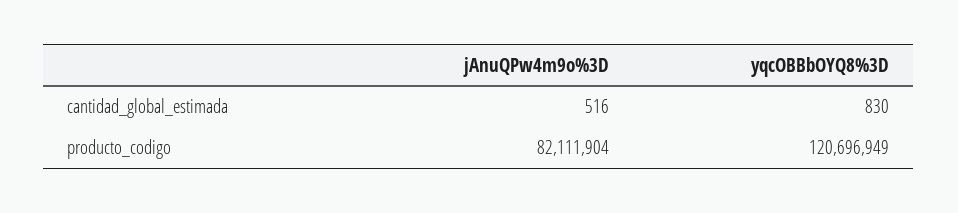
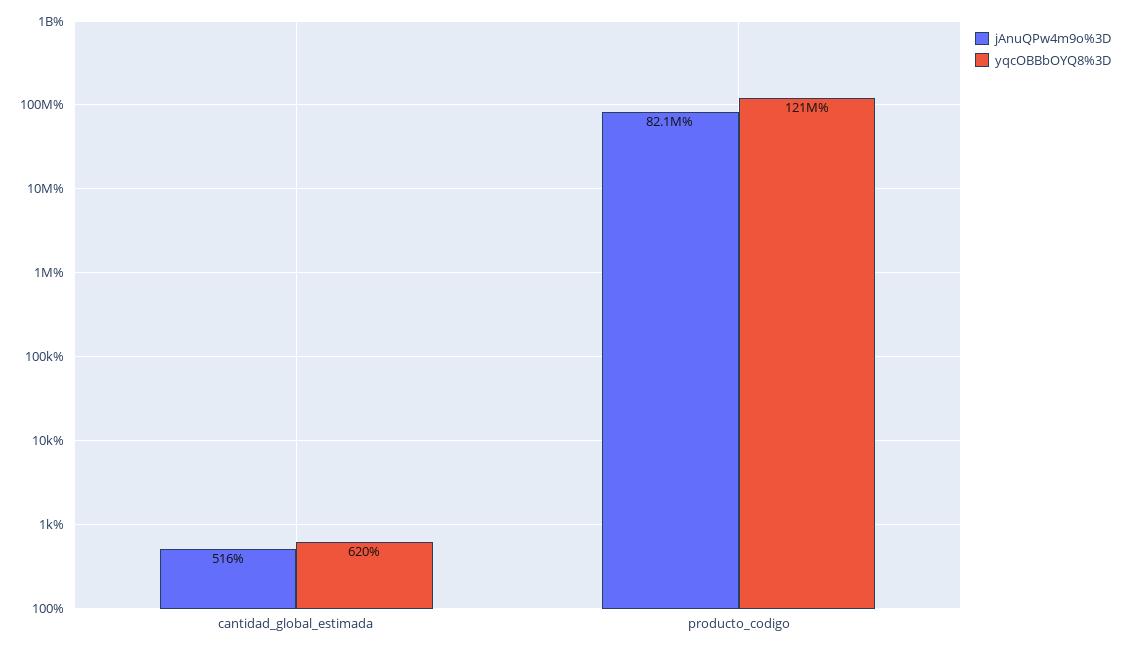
  {
    "jAnuQPw4m9o%3D": {
      "cantidad_global_estimada": 516,
      "producto_codigo": 82111904
    },
    "yqcOBBbOYQ8%3D": {
-     "cantidad_global_estimada": 830,
+     "cantidad_global_estimada": 620,
      "producto_codigo": 120696949
    }
  }

